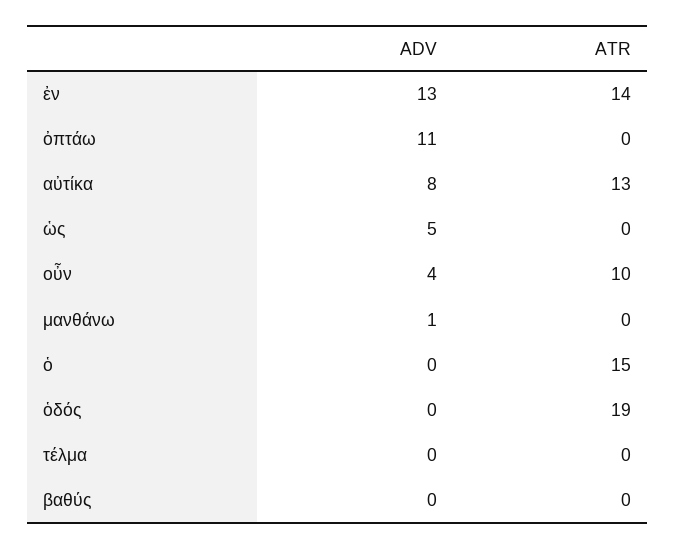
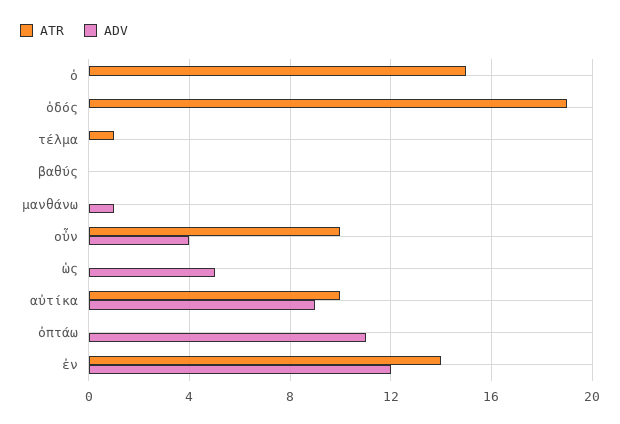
  {
    "ADV": {
-     "ἐν": 13,
+     "ἐν": 12,
      "ὀπτάω": 11,
-     "αὐτίκα": 8,
+     "αὐτίκα": 9,
      "ὡς": 5,
      "οὖν": 4,
      "μανθάνω": 1,
      "ὁ": 0,
      "ὁδός": 0,
      "τέλμα": 0,
      "βαθύς": 0
    },
    "ATR": {
      "ἐν": 14,
      "ὀπτάω": 0,
-     "αὐτίκα": 13,
+     "αὐτίκα": 10,
      "ὡς": 0,
      "οὖν": 10,
      "μανθάνω": 0,
      "ὁ": 15,
      "ὁδός": 19,
-     "τέλμα": 0,
+     "τέλμα": 1,
      "βαθύς": 0
    }
  }

